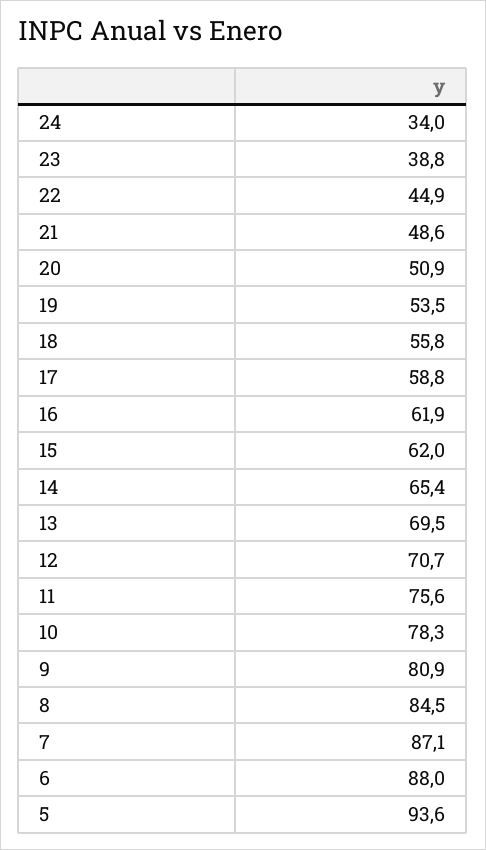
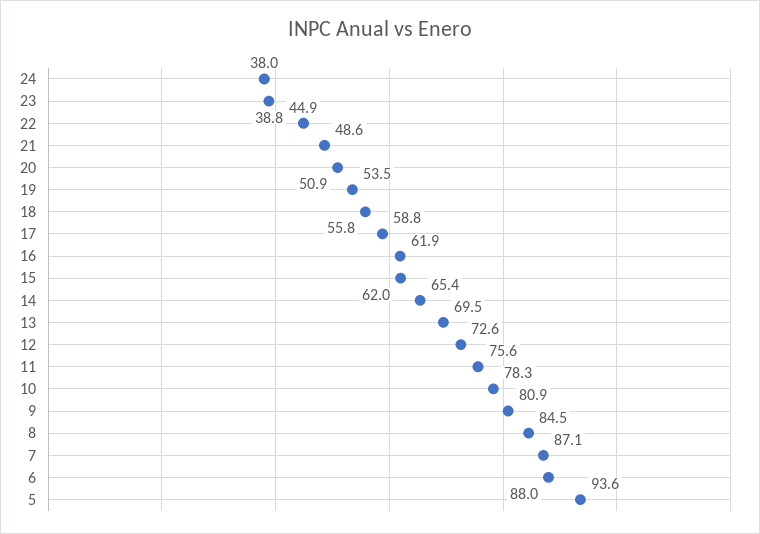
  {
-   "24": 34,
+   "24": 38,
    "23": 38.8,
    "22": 44.9,
    "21": 48.6,
    "20": 50.9,
    "19": 53.5,
    "18": 55.8,
    "17": 58.8,
    "16": 61.9,
    "15": 62,
    "14": 65.4,
    "13": 69.5,
-   "12": 70.7,
+   "12": 72.6,
    "11": 75.6,
    "10": 78.3,
    "9": 80.9,
    "8": 84.5,
    "7": 87.1,
    "6": 88,
    "5": 93.6
  }

